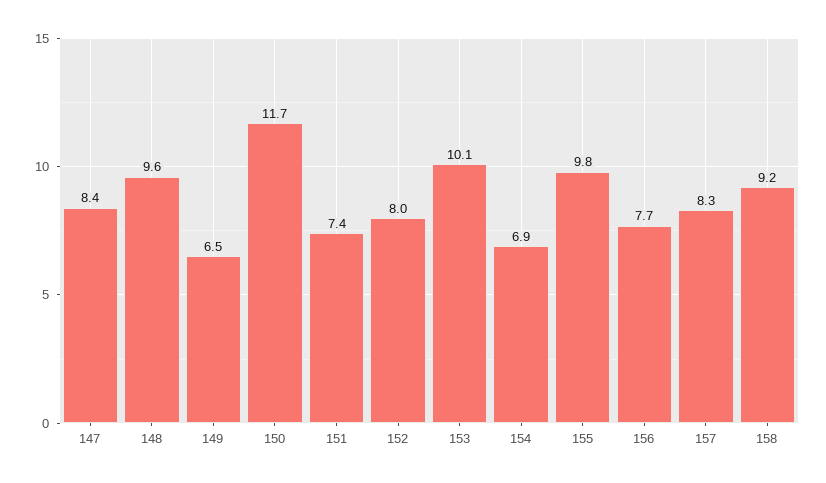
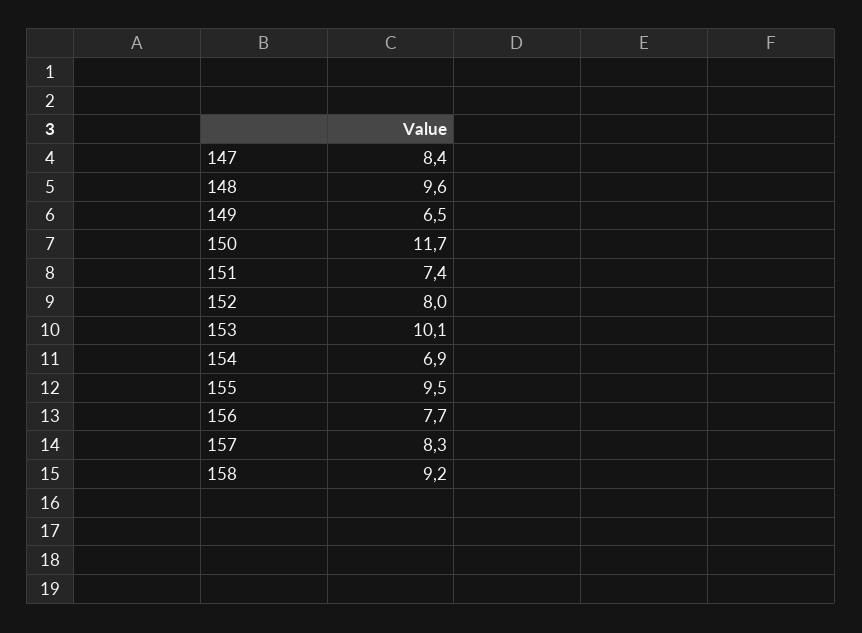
  {
    "147": 8.4,
    "148": 9.6,
    "149": 6.5,
    "150": 11.7,
    "151": 7.4,
    "152": 8,
    "153": 10.1,
    "154": 6.9,
-   "155": 9.8,
+   "155": 9.5,
    "156": 7.7,
    "157": 8.3,
    "158": 9.2
  }

